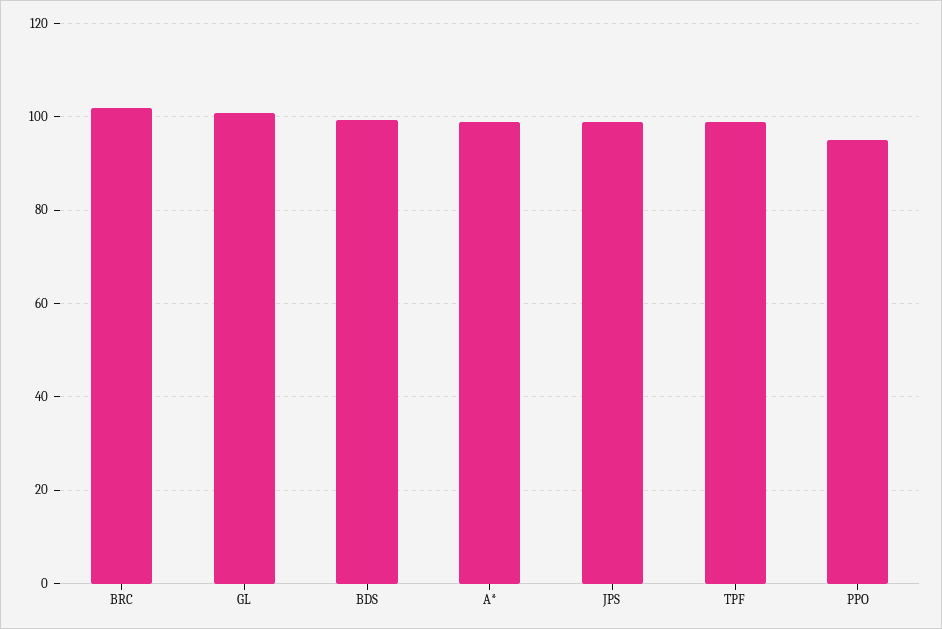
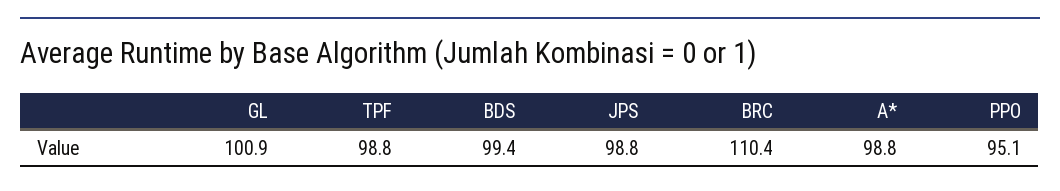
  {
-   "BRC": 102,
+   "BRC": 110.4,
    "GL": 100.9,
    "BDS": 99.4,
    "A*": 98.8,
    "JPS": 98.8,
    "TPF": 98.8,
    "PPO": 95.1
  }

